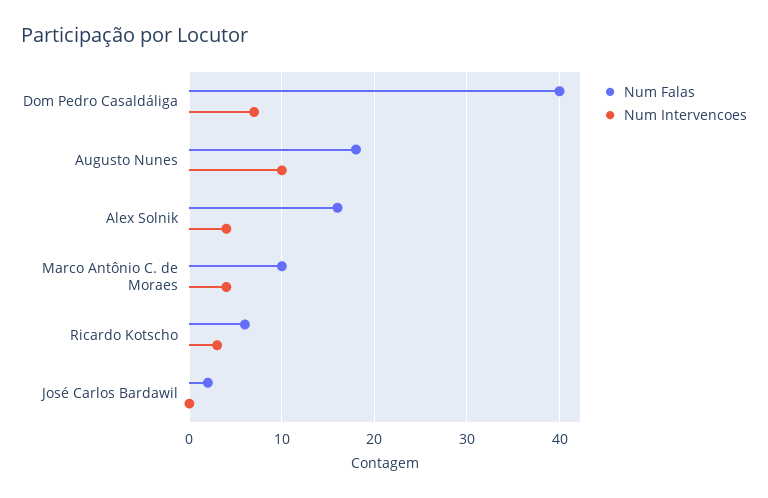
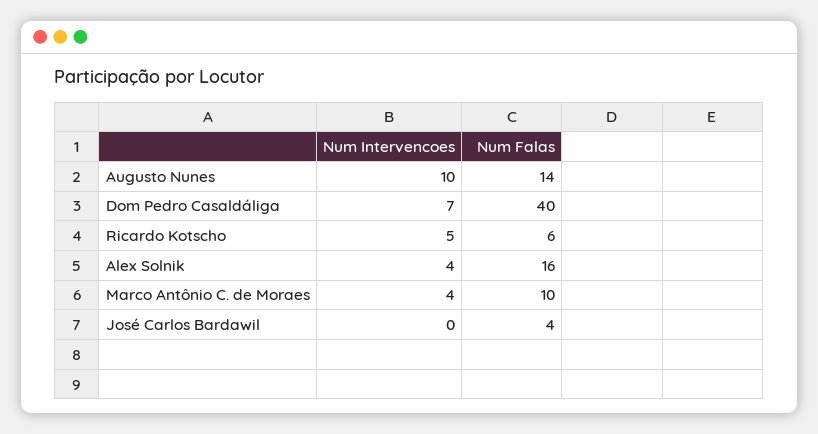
  {
    "Num Falas": {
      "Dom Pedro Casaldáliga": 40,
-     "Augusto Nunes": 18,
+     "Augusto Nunes": 14,
      "Alex Solnik": 16,
      "Marco Antônio C. de Moraes": 10,
      "Ricardo Kotscho": 6,
-     "José Carlos Bardawil": 2
+     "José Carlos Bardawil": 4
    },
    "Num Intervencoes": {
      "Dom Pedro Casaldáliga": 7,
      "Augusto Nunes": 10,
      "Alex Solnik": 4,
      "Marco Antônio C. de Moraes": 4,
-     "Ricardo Kotscho": 3,
+     "Ricardo Kotscho": 5,
      "José Carlos Bardawil": 0
    }
  }

